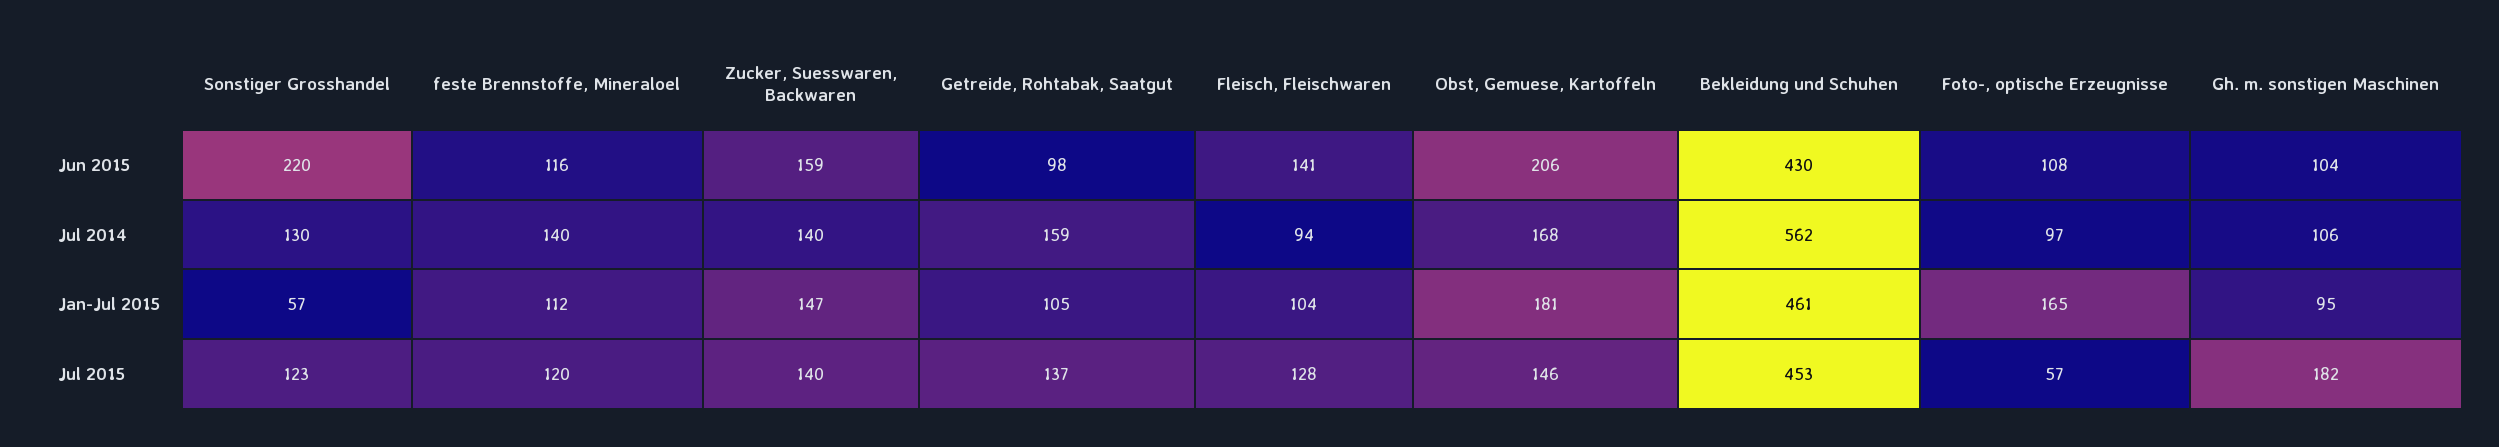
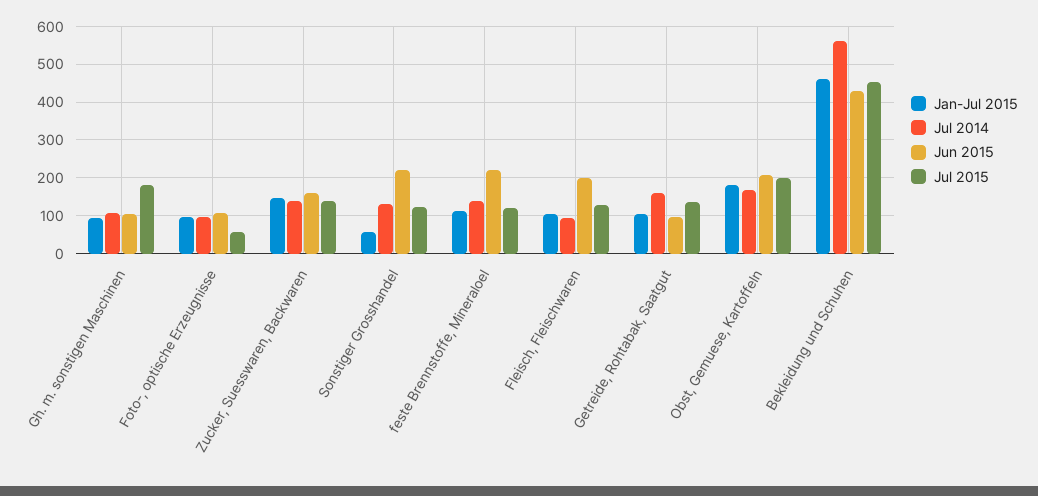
  {
    "Jun 2015": {
      "Sonstiger Grosshandel": 220,
-     "feste Brennstoffe, Mineraloel": 116,
+     "feste Brennstoffe, Mineraloel": 220,
      "Zucker, Suesswaren, Backwaren": 159,
      "Getreide, Rohtabak, Saatgut": 98,
-     "Fleisch, Fleischwaren": 141,
+     "Fleisch, Fleischwaren": 200,
      "Obst, Gemuese, Kartoffeln": 206,
      "Bekleidung und Schuhen": 430,
      "Foto-, optische Erzeugnisse": 108,
      "Gh. m. sonstigen Maschinen": 104
    },
    "Jul 2014": {
      "Sonstiger Grosshandel": 130,
      "feste Brennstoffe, Mineraloel": 140,
      "Zucker, Suesswaren, Backwaren": 140,
      "Getreide, Rohtabak, Saatgut": 159,
      "Fleisch, Fleischwaren": 94,
      "Obst, Gemuese, Kartoffeln": 168,
      "Bekleidung und Schuhen": 562,
      "Foto-, optische Erzeugnisse": 97,
      "Gh. m. sonstigen Maschinen": 106
    },
    "Jan-Jul 2015": {
      "Sonstiger Grosshandel": 57,
      "feste Brennstoffe, Mineraloel": 112,
      "Zucker, Suesswaren, Backwaren": 147,
      "Getreide, Rohtabak, Saatgut": 105,
      "Fleisch, Fleischwaren": 104,
      "Obst, Gemuese, Kartoffeln": 181,
      "Bekleidung und Schuhen": 461,
-     "Foto-, optische Erzeugnisse": 165,
+     "Foto-, optische Erzeugnisse": 100,
      "Gh. m. sonstigen Maschinen": 95
    },
    "Jul 2015": {
      "Sonstiger Grosshandel": 123,
      "feste Brennstoffe, Mineraloel": 120,
      "Zucker, Suesswaren, Backwaren": 140,
      "Getreide, Rohtabak, Saatgut": 137,
      "Fleisch, Fleischwaren": 128,
-     "Obst, Gemuese, Kartoffeln": 146,
+     "Obst, Gemuese, Kartoffeln": 200,
      "Bekleidung und Schuhen": 453,
      "Foto-, optische Erzeugnisse": 57,
      "Gh. m. sonstigen Maschinen": 182
    }
  }

